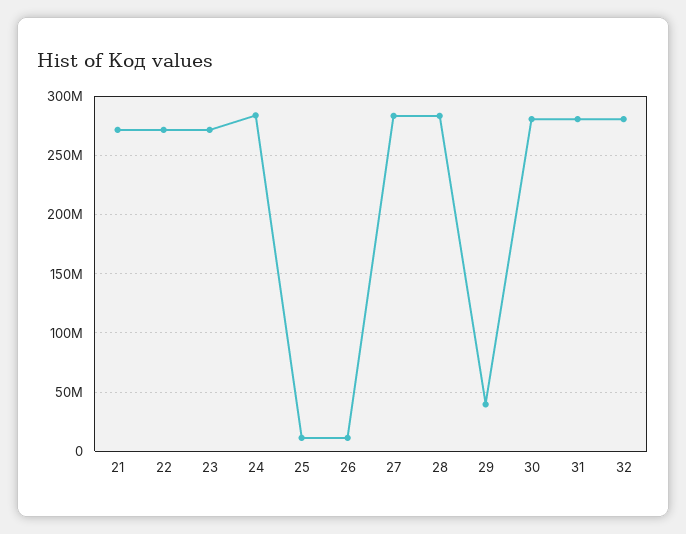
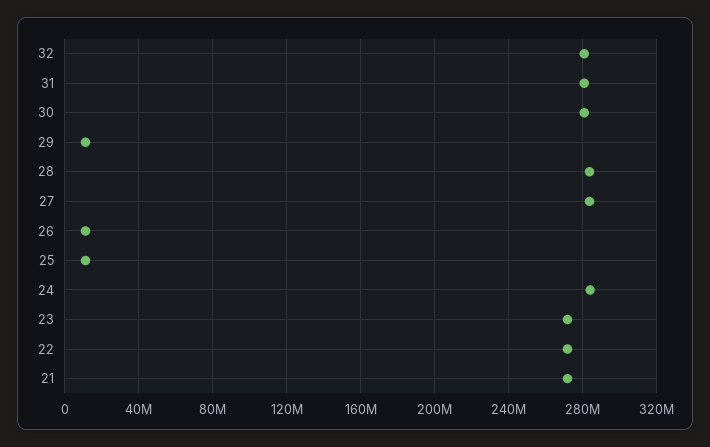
  {
    "21": 270000000,
    "22": 270000000,
    "23": 270000000,
    "24": 285000000,
    "25": 10000000,
    "26": 10000000,
    "27": 285000000,
    "28": 285000000,
-   "29": 40000000,
+   "29": 10000000,
    "30": 280000000,
    "31": 280000000,
    "32": 280000000
  }

